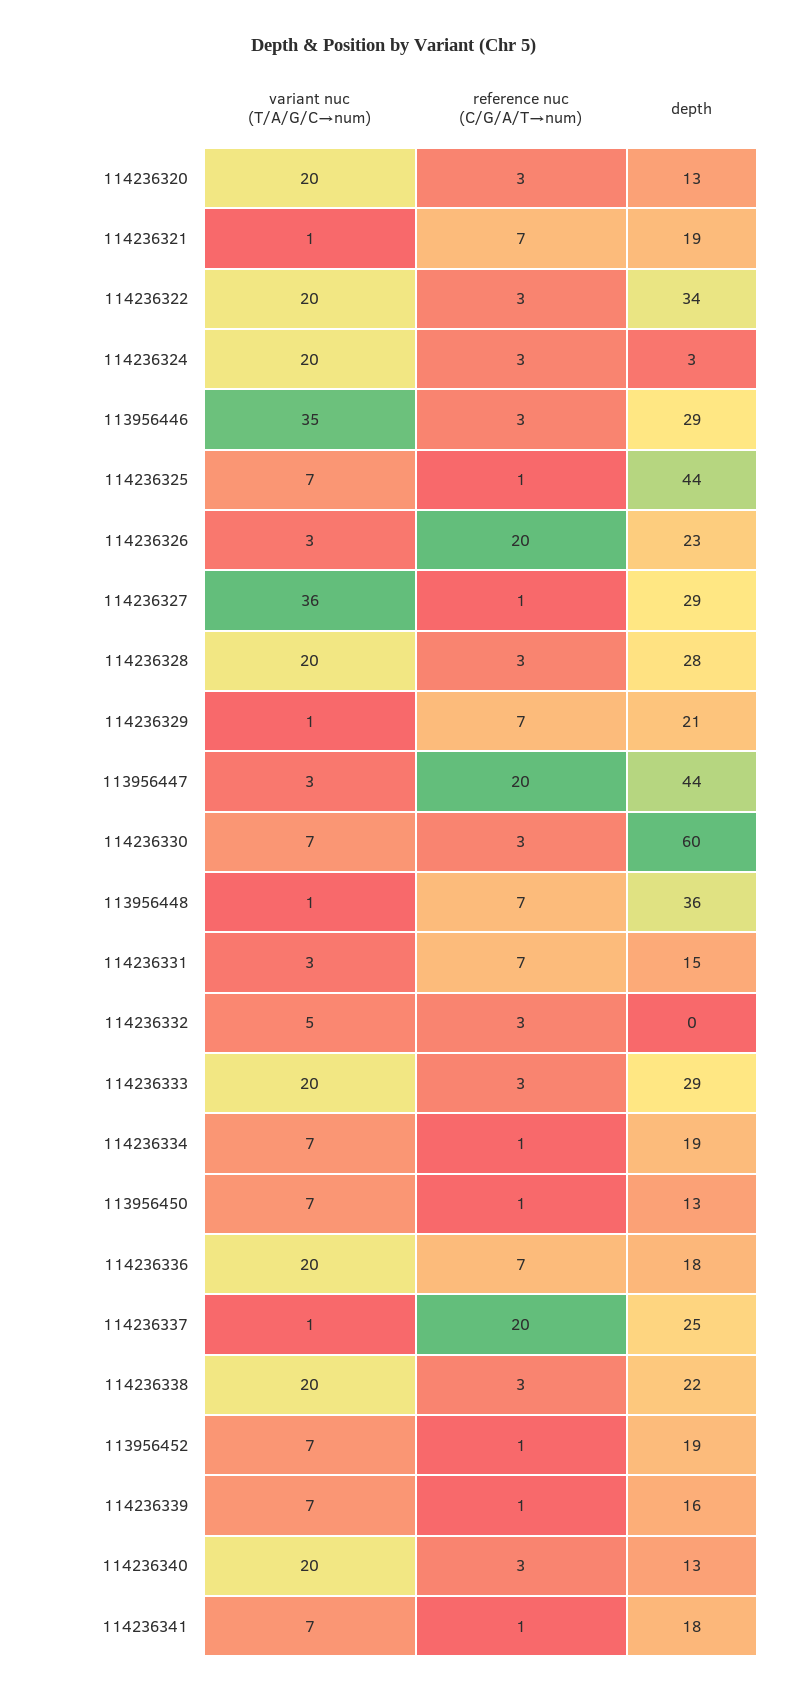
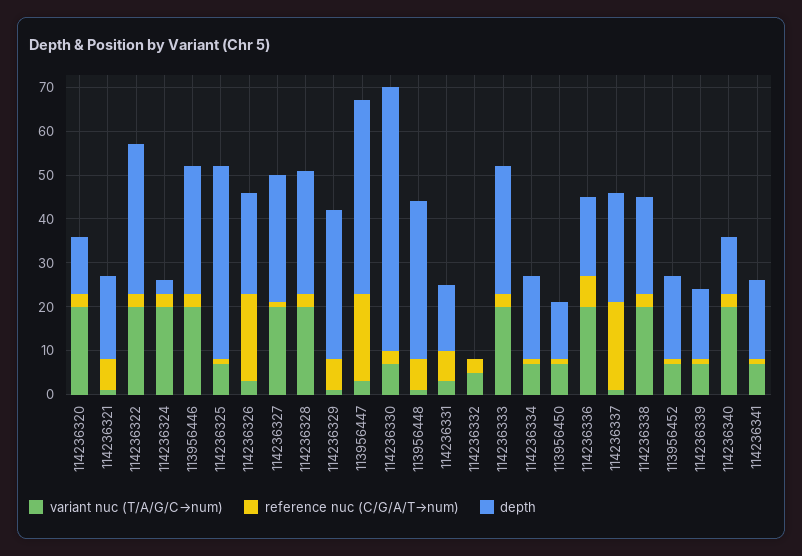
  {
    "variant nuc (T/A/G/C→num)": {
      "114236320": 20,
      "114236321": 1,
      "114236322": 20,
      "114236324": 20,
-     "113956446": 35,
+     "113956446": 20,
      "114236325": 7,
      "114236326": 3,
-     "114236327": 36,
+     "114236327": 20,
      "114236328": 20,
      "114236329": 1,
      "113956447": 3,
      "114236330": 7,
      "113956448": 1,
      "114236331": 3,
      "114236332": 5,
      "114236333": 20,
      "114236334": 7,
      "113956450": 7,
      "114236336": 20,
      "114236337": 1,
      "114236338": 20,
      "113956452": 7,
      "114236339": 7,
      "114236340": 20,
      "114236341": 7
    },
    "reference nuc (C/G/A/T→num)": {
      "114236320": 3,
      "114236321": 7,
      "114236322": 3,
      "114236324": 3,
      "113956446": 3,
      "114236325": 1,
      "114236326": 20,
      "114236327": 1,
      "114236328": 3,
      "114236329": 7,
      "113956447": 20,
      "114236330": 3,
      "113956448": 7,
      "114236331": 7,
      "114236332": 3,
      "114236333": 3,
      "114236334": 1,
      "113956450": 1,
      "114236336": 7,
      "114236337": 20,
      "114236338": 3,
      "113956452": 1,
      "114236339": 1,
      "114236340": 3,
      "114236341": 1
    },
    "depth": {
      "114236320": 13,
      "114236321": 19,
      "114236322": 34,
      "114236324": 3,
      "113956446": 29,
      "114236325": 44,
      "114236326": 23,
      "114236327": 29,
      "114236328": 28,
-     "114236329": 21,
+     "114236329": 35,
      "113956447": 44,
      "114236330": 60,
      "113956448": 36,
      "114236331": 15,
      "114236332": 0,
      "114236333": 29,
      "114236334": 19,
      "113956450": 13,
      "114236336": 18,
      "114236337": 25,
      "114236338": 22,
      "113956452": 19,
      "114236339": 16,
      "114236340": 13,
      "114236341": 18
    }
  }

